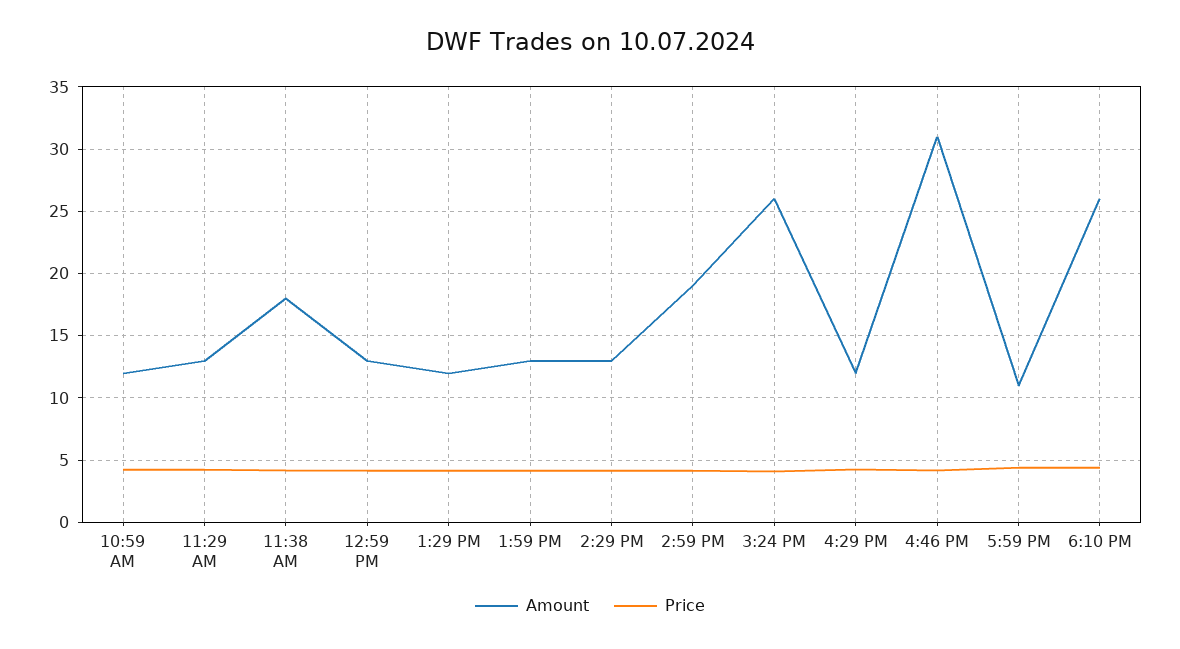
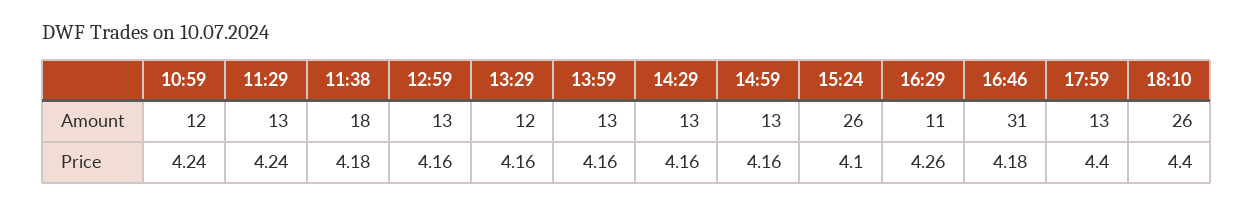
  {
    "Amount": {
      "10:59 AM": 12,
      "11:29 AM": 13,
      "11:38 AM": 18,
      "12:59 PM": 13,
      "1:29 PM": 12,
      "1:59 PM": 13,
      "2:29 PM": 13,
-     "2:59 PM": 19,
+     "2:59 PM": 13,
      "3:24 PM": 26,
-     "4:29 PM": 12,
+     "4:29 PM": 11,
      "4:46 PM": 31,
-     "5:59 PM": 11,
+     "5:59 PM": 13,
      "6:10 PM": 26
    },
    "Price": {
      "10:59 AM": 4.24,
      "11:29 AM": 4.24,
      "11:38 AM": 4.18,
      "12:59 PM": 4.16,
      "1:29 PM": 4.16,
      "1:59 PM": 4.16,
      "2:29 PM": 4.16,
      "2:59 PM": 4.16,
      "3:24 PM": 4.1,
      "4:29 PM": 4.26,
      "4:46 PM": 4.18,
      "5:59 PM": 4.4,
      "6:10 PM": 4.4
    }
  }

